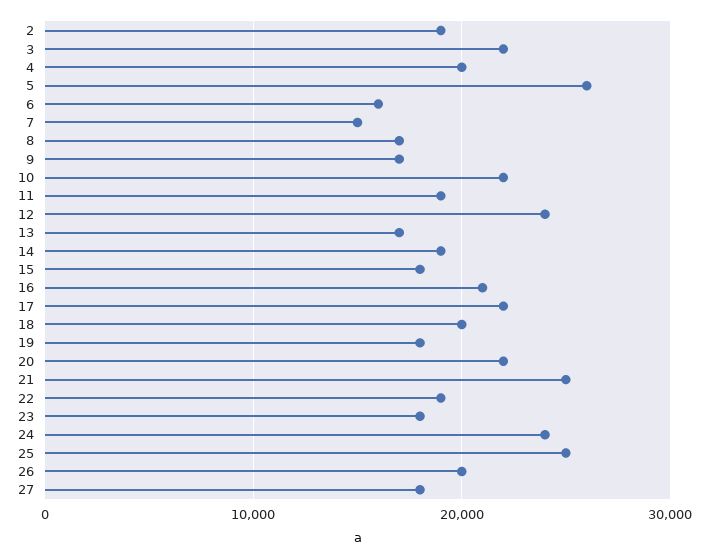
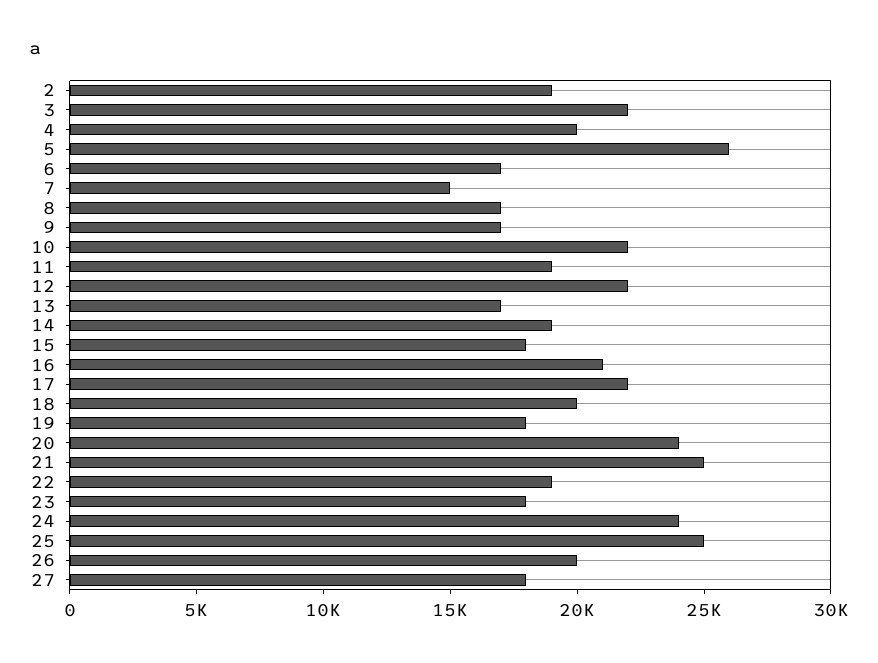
  {
    "2": 19000,
    "3": 22000,
    "4": 20000,
    "5": 26000,
-   "6": 16000,
+   "6": 17000,
    "7": 15000,
    "8": 17000,
    "9": 17000,
    "10": 22000,
    "11": 19000,
-   "12": 24000,
+   "12": 22000,
    "13": 17000,
    "14": 19000,
    "15": 18000,
    "16": 21000,
    "17": 22000,
    "18": 20000,
    "19": 18000,
-   "20": 22000,
+   "20": 24000,
    "21": 25000,
    "22": 19000,
    "23": 18000,
    "24": 24000,
    "25": 25000,
    "26": 20000,
    "27": 18000
  }

